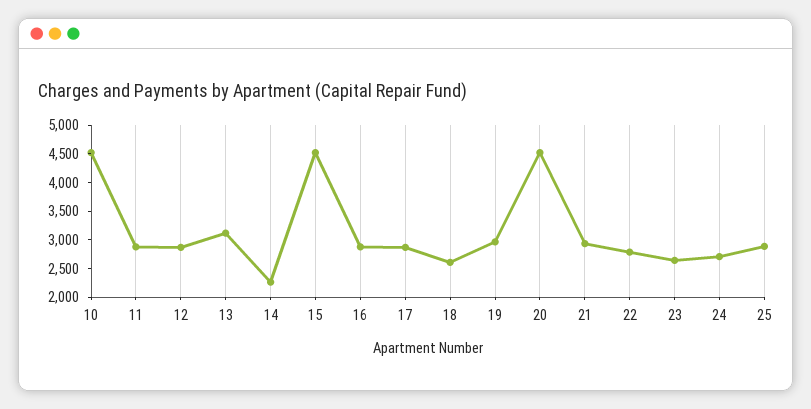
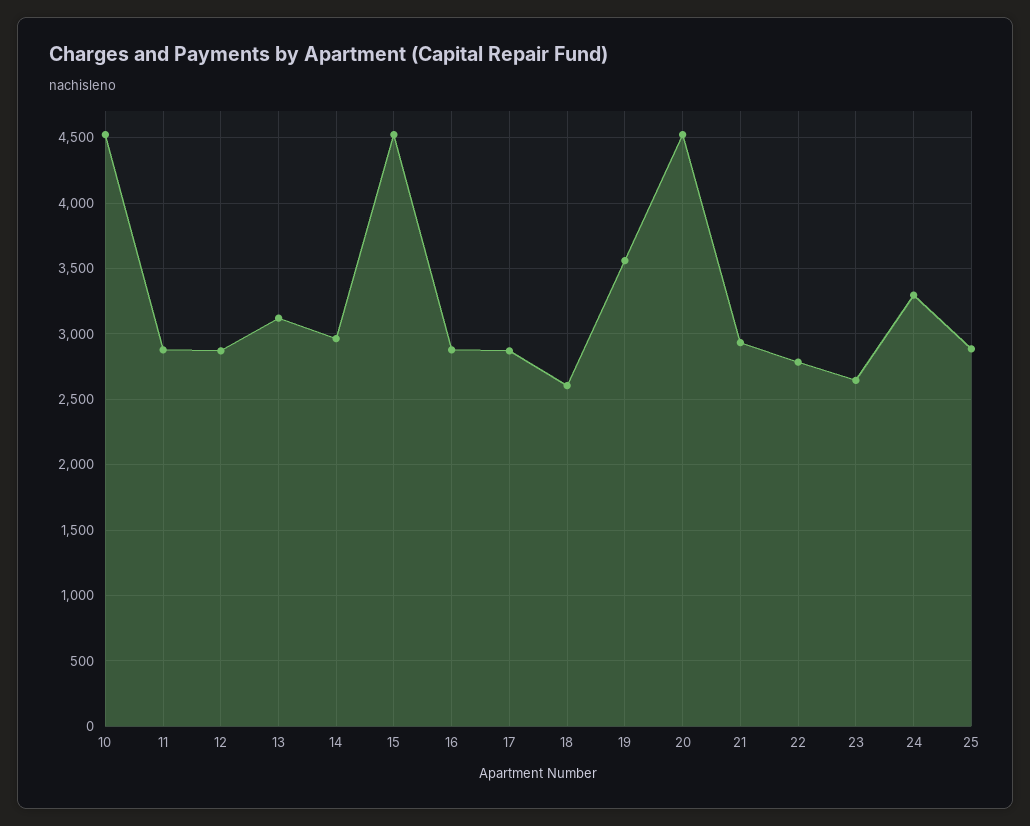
  {
    "10": 4500,
    "11": 2900,
    "12": 2850,
    "13": 3100,
-   "14": 2250,
+   "14": 2950,
    "15": 4500,
    "16": 2900,
    "17": 2850,
    "18": 2600,
-   "19": 3000,
+   "19": 3550,
    "20": 4500,
    "21": 2950,
    "22": 2800,
    "23": 2650,
-   "24": 2750,
+   "24": 3300,
    "25": 2900
  }

